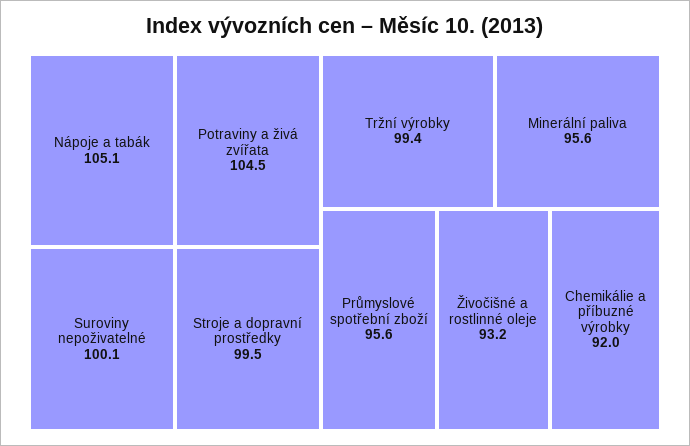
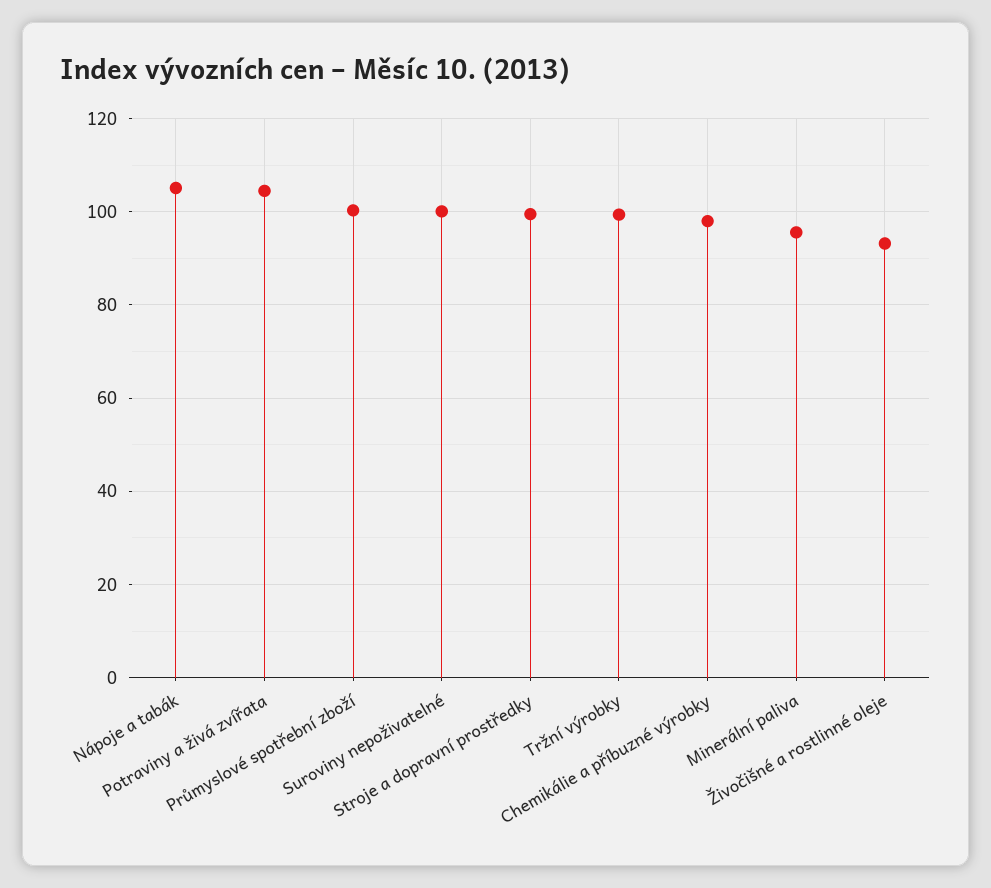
  {
    "Nápoje a tabák": 105.1,
    "Potraviny a živá zvířata": 104.5,
    "Suroviny nepoživatelné": 100.1,
    "Stroje a dopravní prostředky": 99.5,
    "Tržní výrobky": 99.4,
    "Minerální paliva": 95.6,
-   "Průmyslové spotřební zboží": 95.6,
+   "Průmyslové spotřební zboží": 100,
    "Živočišné a rostlinné oleje": 93.2,
-   "Chemikálie a příbuzné výrobky": 92
+   "Chemikálie a příbuzné výrobky": 98
  }

